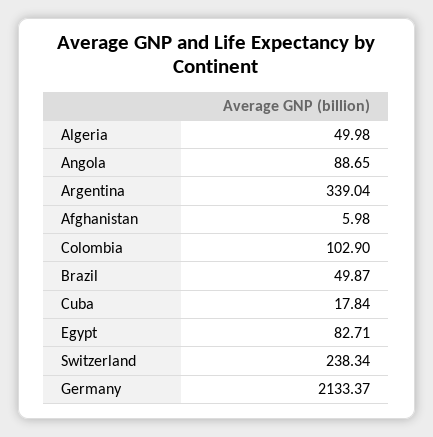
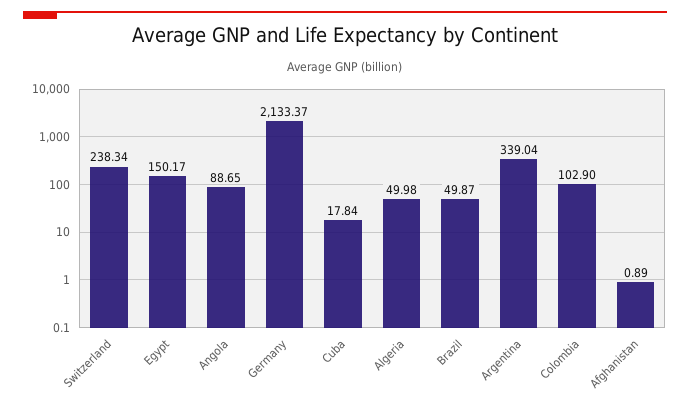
  {
    "Algeria": 49.98,
    "Angola": 88.65,
    "Argentina": 339.04,
-   "Afghanistan": 5.98,
+   "Afghanistan": 0.89,
    "Colombia": 102.9,
    "Brazil": 49.87,
    "Cuba": 17.84,
-   "Egypt": 82.71,
+   "Egypt": 150.17,
    "Switzerland": 238.34,
    "Germany": 2133.37
  }

